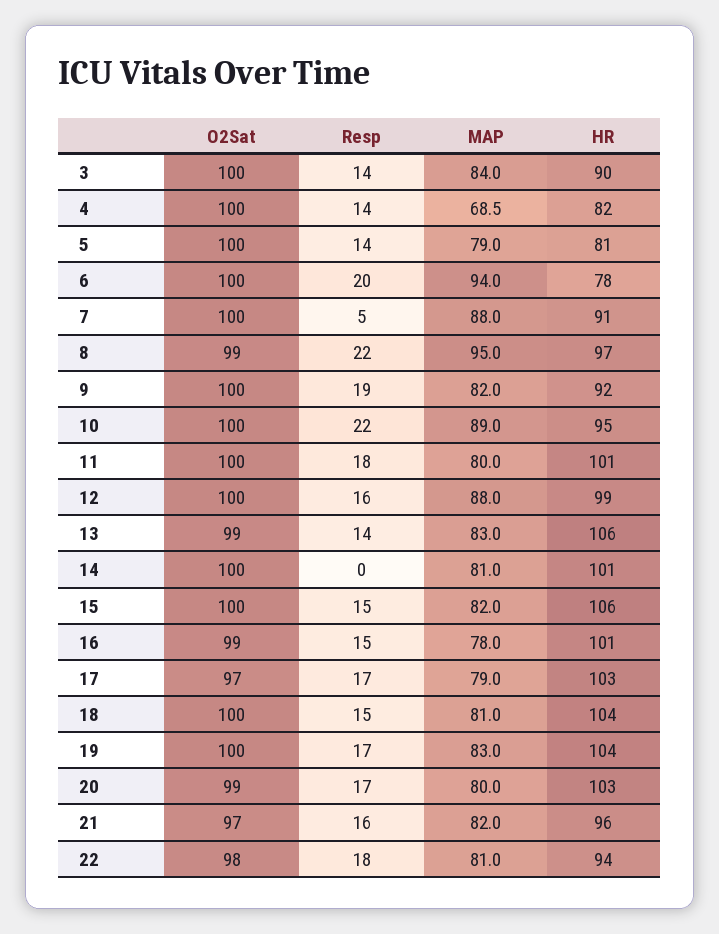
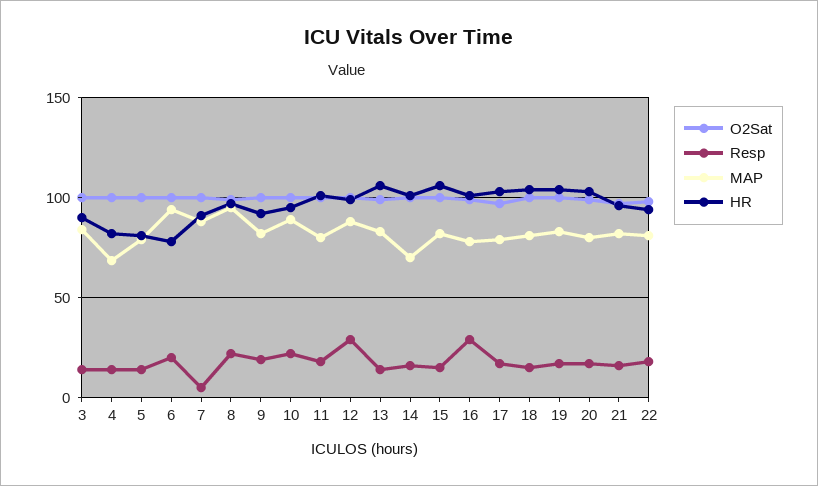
  {
    "O2Sat": {
      "3": 100,
      "4": 100,
      "5": 100,
      "6": 100,
      "7": 100,
      "8": 99,
      "9": 100,
      "10": 100,
      "11": 100,
      "12": 100,
      "13": 99,
      "14": 100,
      "15": 100,
      "16": 99,
      "17": 97,
      "18": 100,
      "19": 100,
      "20": 99,
      "21": 97,
      "22": 98
    },
    "Resp": {
      "3": 14,
      "4": 14,
      "5": 14,
      "6": 20,
      "7": 5,
      "8": 22,
      "9": 19,
      "10": 22,
      "11": 18,
-     "12": 16,
+     "12": 30,
      "13": 14,
-     "14": 0,
+     "14": 15,
      "15": 15,
-     "16": 15,
+     "16": 30,
      "17": 17,
      "18": 15,
      "19": 17,
      "20": 17,
      "21": 16,
      "22": 18
    },
    "MAP": {
      "3": 84,
      "4": 68.5,
      "5": 79,
      "6": 94,
      "7": 88,
      "8": 95,
      "9": 82,
      "10": 89,
      "11": 80,
      "12": 88,
      "13": 83,
-     "14": 81,
+     "14": 70,
      "15": 82,
      "16": 78,
      "17": 79,
      "18": 81,
      "19": 83,
      "20": 80,
      "21": 82,
      "22": 81
    },
    "HR": {
      "3": 90,
      "4": 82,
      "5": 81,
      "6": 78,
      "7": 91,
      "8": 97,
      "9": 92,
      "10": 95,
      "11": 101,
      "12": 99,
      "13": 106,
      "14": 101,
      "15": 106,
      "16": 101,
      "17": 103,
      "18": 104,
      "19": 104,
      "20": 103,
      "21": 96,
      "22": 94
    }
  }

